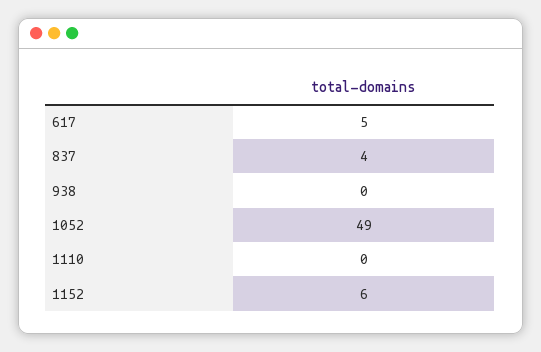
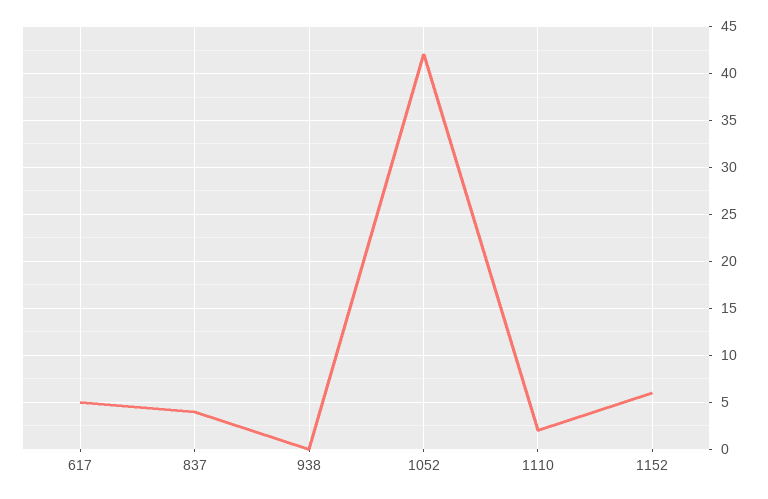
  {
    "617": 5,
    "837": 4,
    "938": 0,
-   "1052": 49,
+   "1052": 42,
-   "1110": 0,
+   "1110": 2,
    "1152": 6
  }

